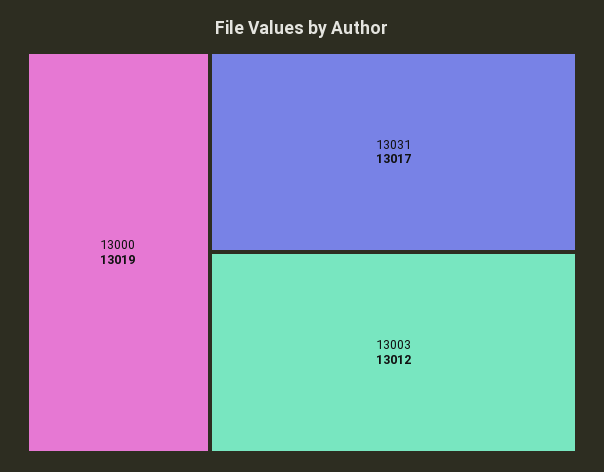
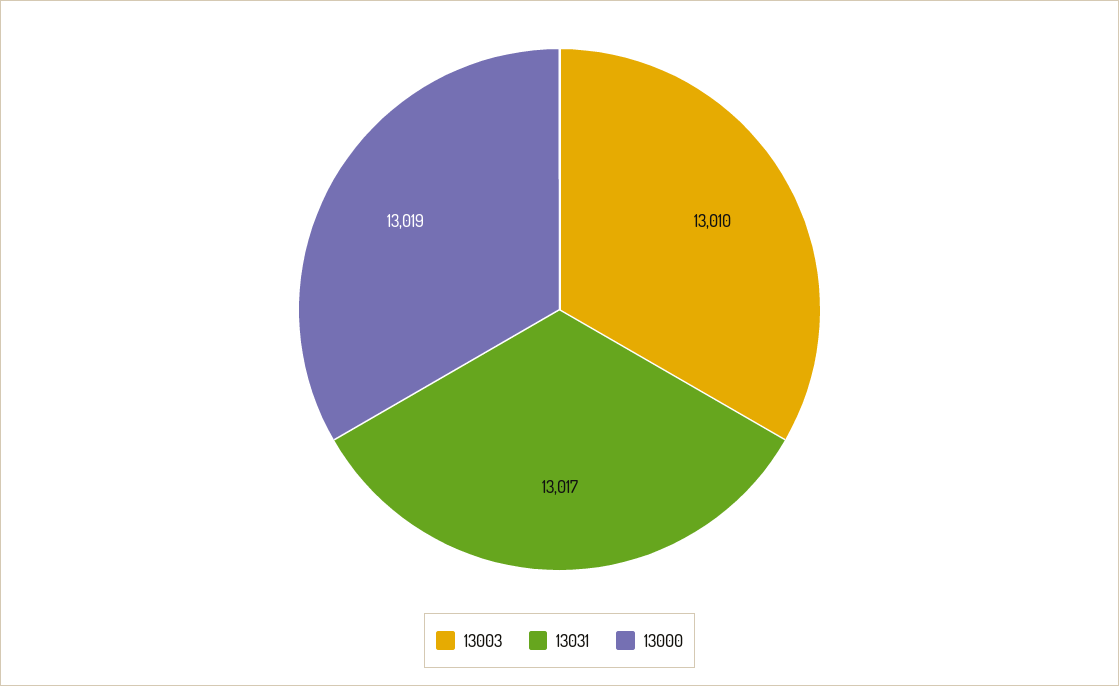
  {
    "13000": 13019,
    "13031": 13017,
-   "13003": 13012
+   "13003": 13010
  }

